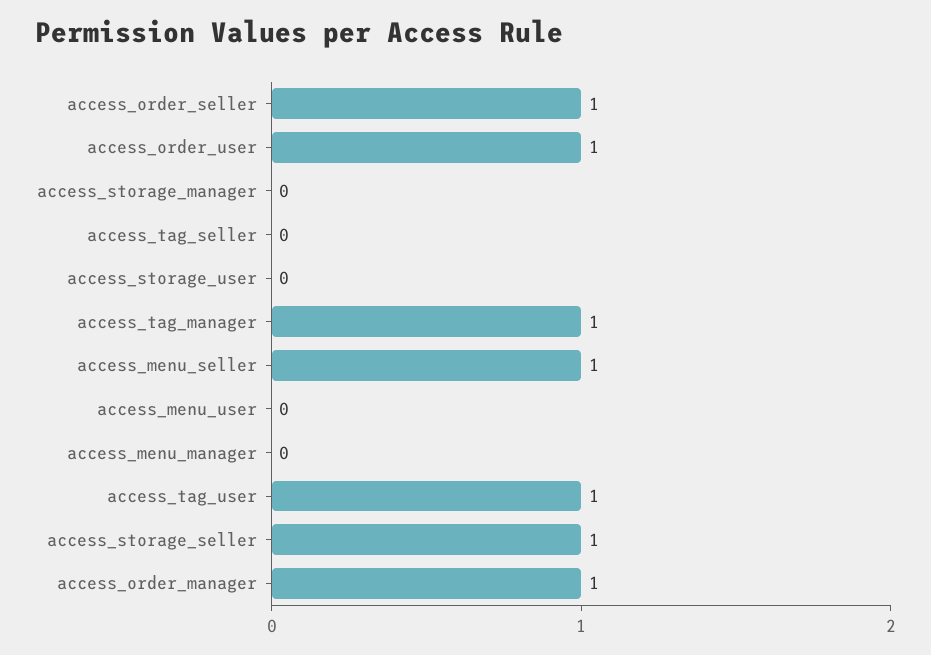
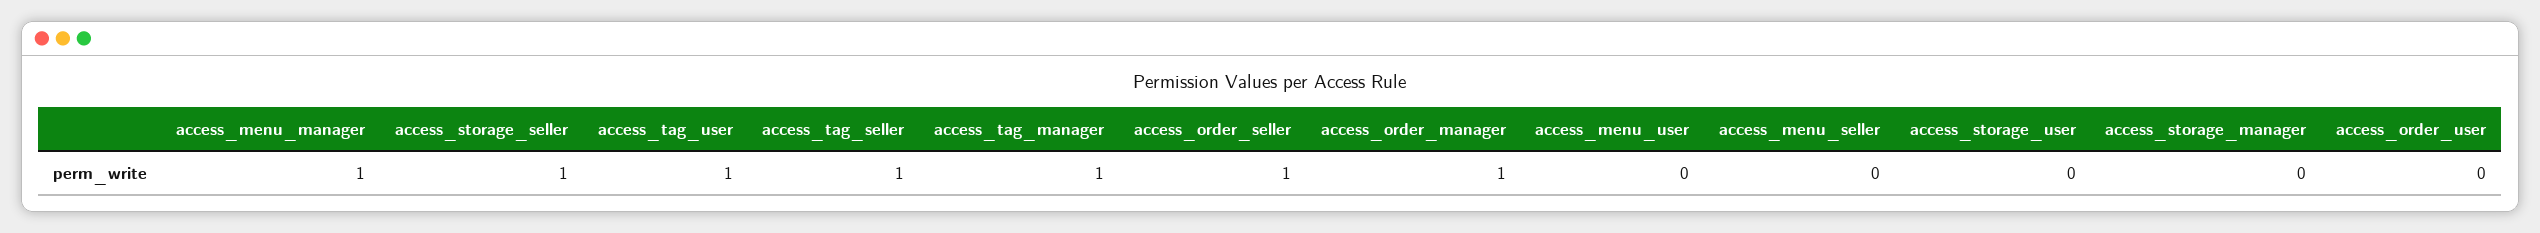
  {
    "access_order_seller": 1,
-   "access_order_user": 1,
+   "access_order_user": 0,
    "access_storage_manager": 0,
-   "access_tag_seller": 0,
+   "access_tag_seller": 1,
    "access_storage_user": 0,
    "access_tag_manager": 1,
-   "access_menu_seller": 1,
+   "access_menu_seller": 0,
    "access_menu_user": 0,
-   "access_menu_manager": 0,
+   "access_menu_manager": 1,
    "access_tag_user": 1,
    "access_storage_seller": 1,
    "access_order_manager": 1
  }

